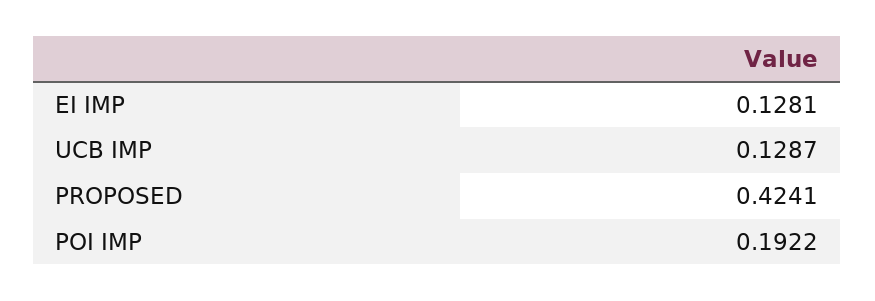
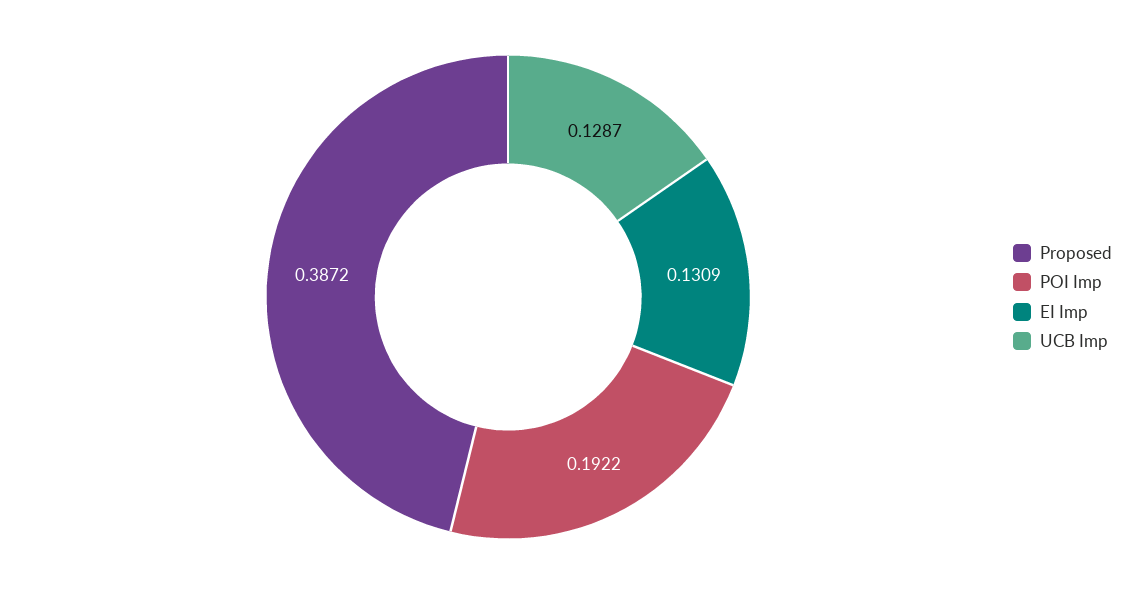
  {
-   "EI IMP": 0.1281,
+   "EI IMP": 0.1309,
    "UCB IMP": 0.1287,
-   "PROPOSED": 0.4241,
+   "PROPOSED": 0.3872,
    "POI IMP": 0.1922
  }

